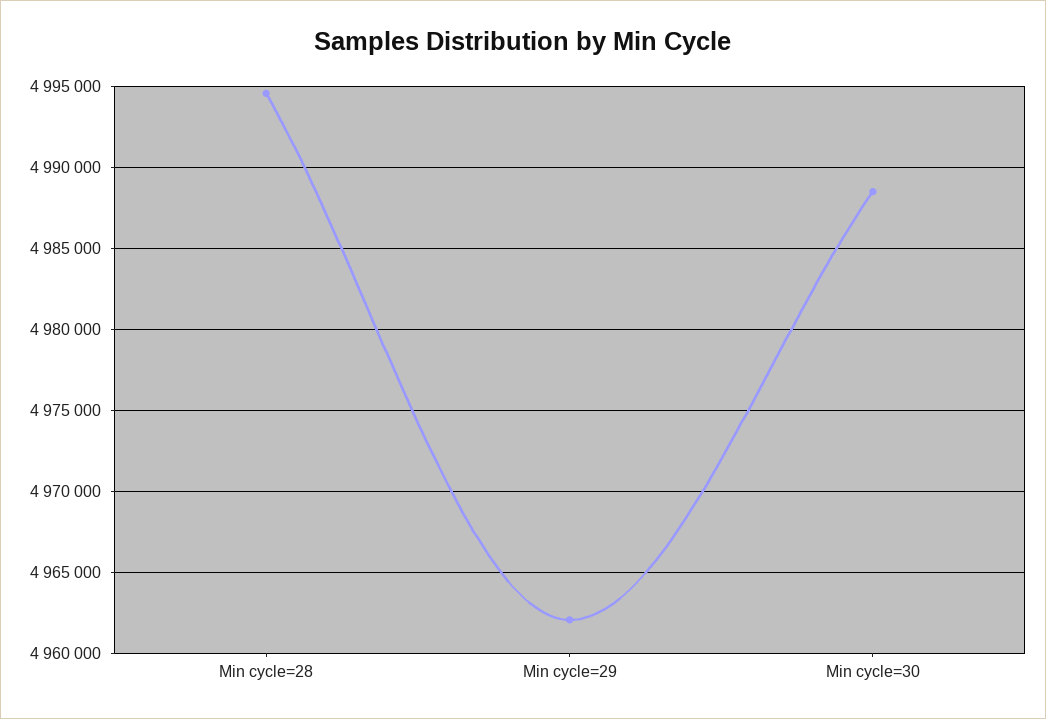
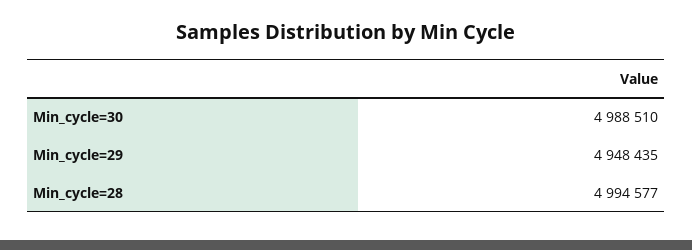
  {
    "Min cycle=28": 4994577,
-   "Min cycle=29": 4962000,
+   "Min cycle=29": 4948435,
    "Min cycle=30": 4988510
  }

